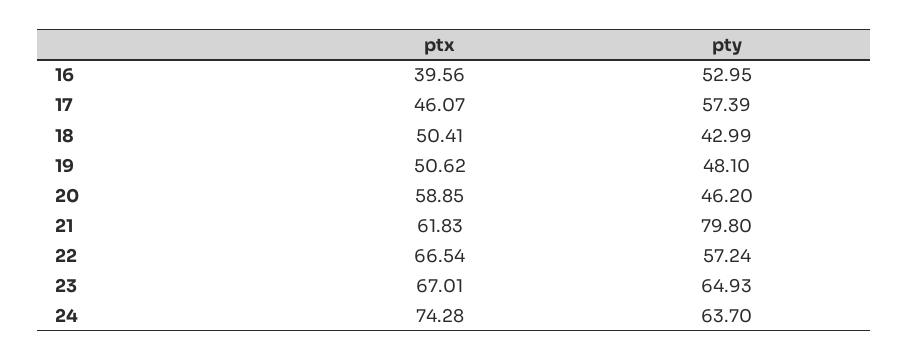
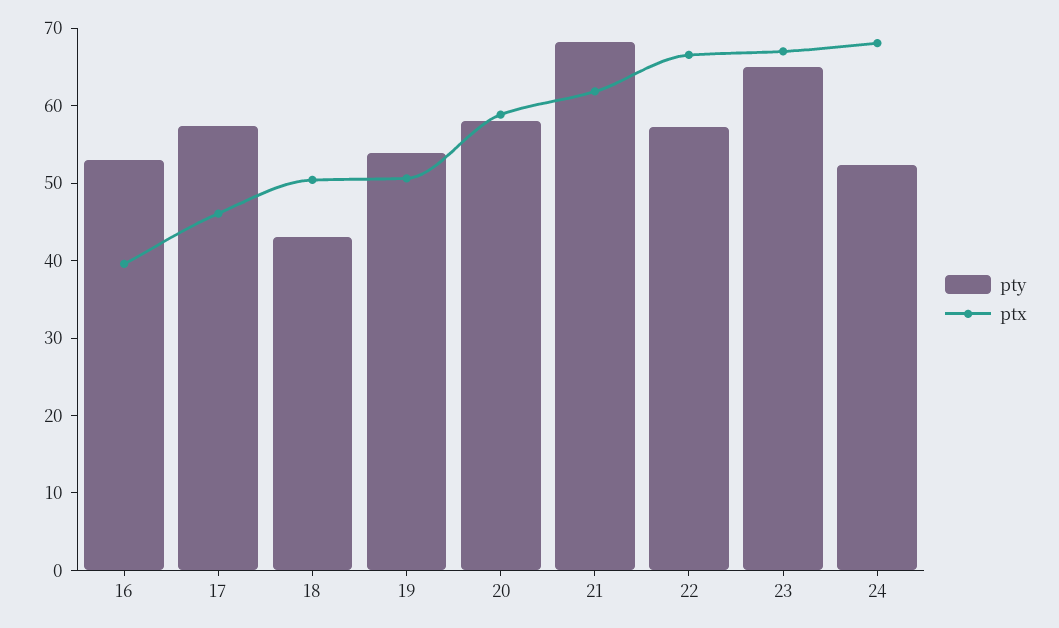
  {
    "ptx": {
      "16": 39.56,
      "17": 46.07,
      "18": 50.41,
      "19": 50.62,
      "20": 58.85,
      "21": 61.83,
      "22": 66.54,
      "23": 67.01,
-     "24": 74.28
+     "24": 68
    },
    "pty": {
      "16": 52.95,
      "17": 57.39,
      "18": 42.99,
-     "19": 48.1,
+     "19": 54,
-     "20": 46.2,
+     "20": 58,
-     "21": 79.8,
+     "21": 68,
      "22": 57.24,
      "23": 64.93,
-     "24": 63.7
+     "24": 52
    }
  }

